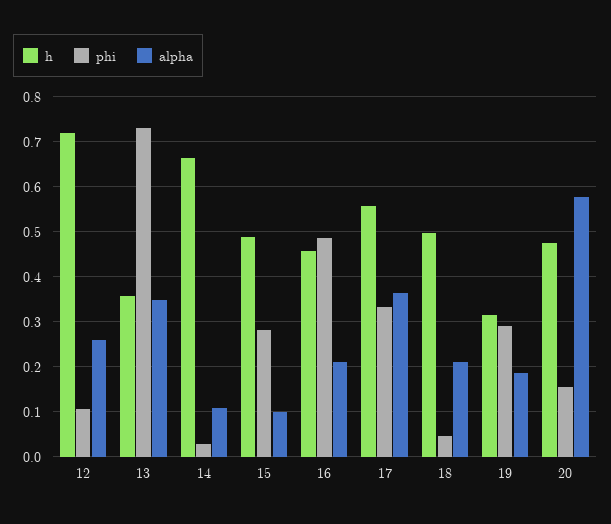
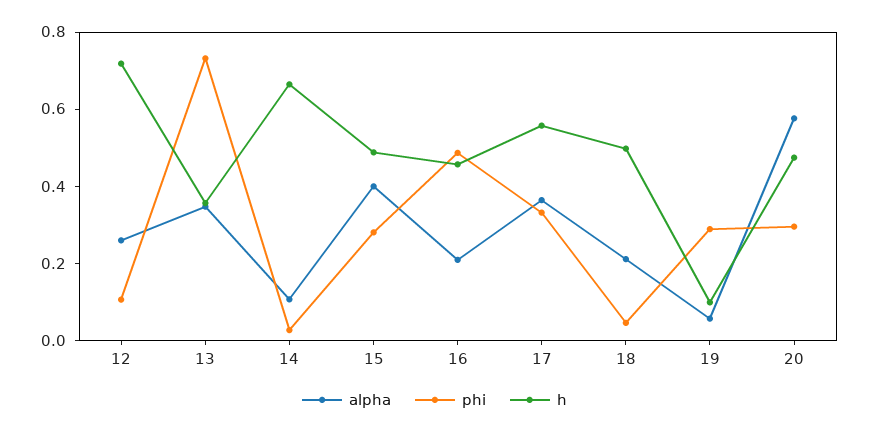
  {
    "h": {
      "12": 0.72,
      "13": 0.36,
      "14": 0.66,
      "15": 0.48,
      "16": 0.46,
      "17": 0.56,
      "18": 0.5,
-     "19": 0.32,
+     "19": 0.1,
      "20": 0.48
    },
    "phi": {
      "12": 0.1,
      "13": 0.74,
      "14": 0.02,
      "15": 0.28,
      "16": 0.48,
      "17": 0.34,
      "18": 0.04,
      "19": 0.28,
-     "20": 0.16
+     "20": 0.3
    },
    "alpha": {
      "12": 0.26,
      "13": 0.34,
      "14": 0.1,
-     "15": 0.1,
+     "15": 0.4,
      "16": 0.2,
      "17": 0.36,
      "18": 0.22,
-     "19": 0.18,
+     "19": 0.05,
      "20": 0.58
    }
  }

